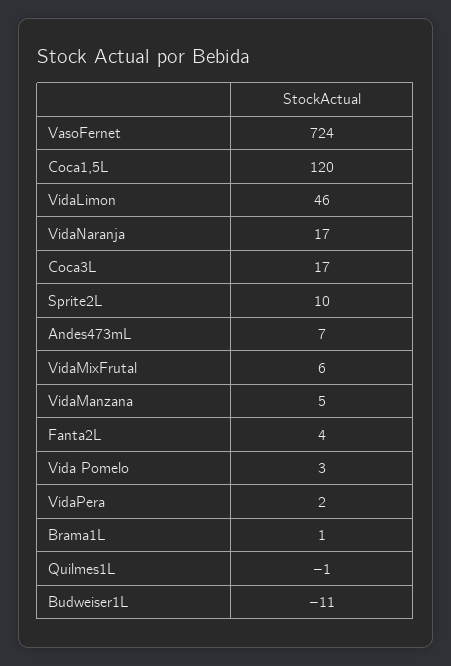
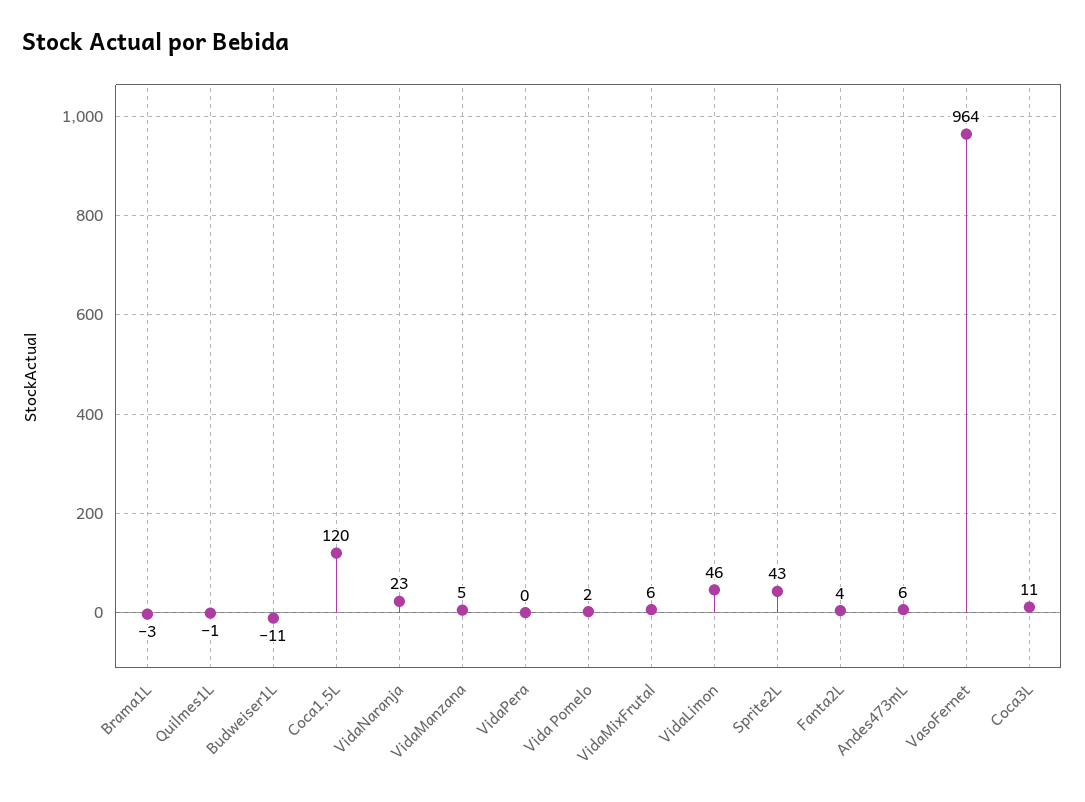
  {
-   "VasoFernet": 724,
+   "VasoFernet": 964,
    "Coca1,5L": 120,
    "VidaLimon": 46,
-   "VidaNaranja": 17,
+   "VidaNaranja": 23,
-   "Coca3L": 17,
+   "Coca3L": 11,
-   "Sprite2L": 10,
+   "Sprite2L": 43,
-   "Andes473mL": 7,
+   "Andes473mL": 6,
    "VidaMixFrutal": 6,
    "VidaManzana": 5,
    "Fanta2L": 4,
-   "Vida Pomelo": 3,
+   "Vida Pomelo": 2,
-   "VidaPera": 2,
+   "VidaPera": 0,
-   "Brama1L": 1,
+   "Brama1L": -3,
    "Quilmes1L": -1,
    "Budweiser1L": -11
  }

